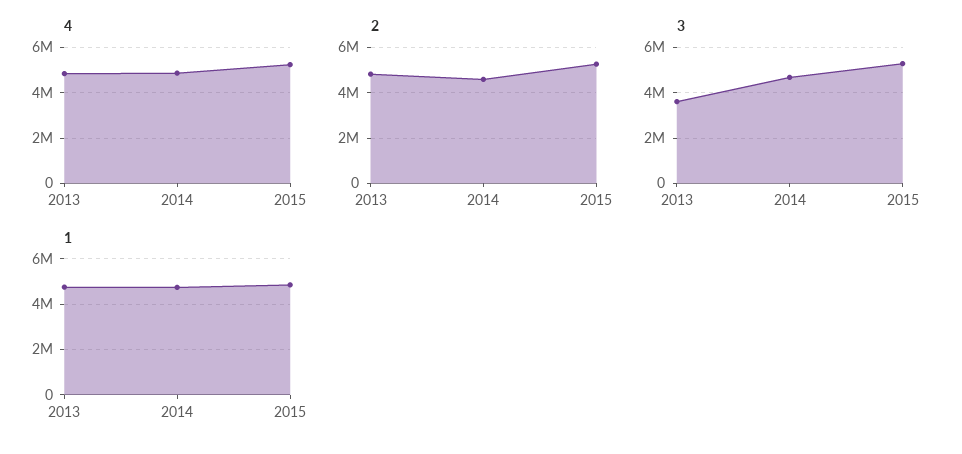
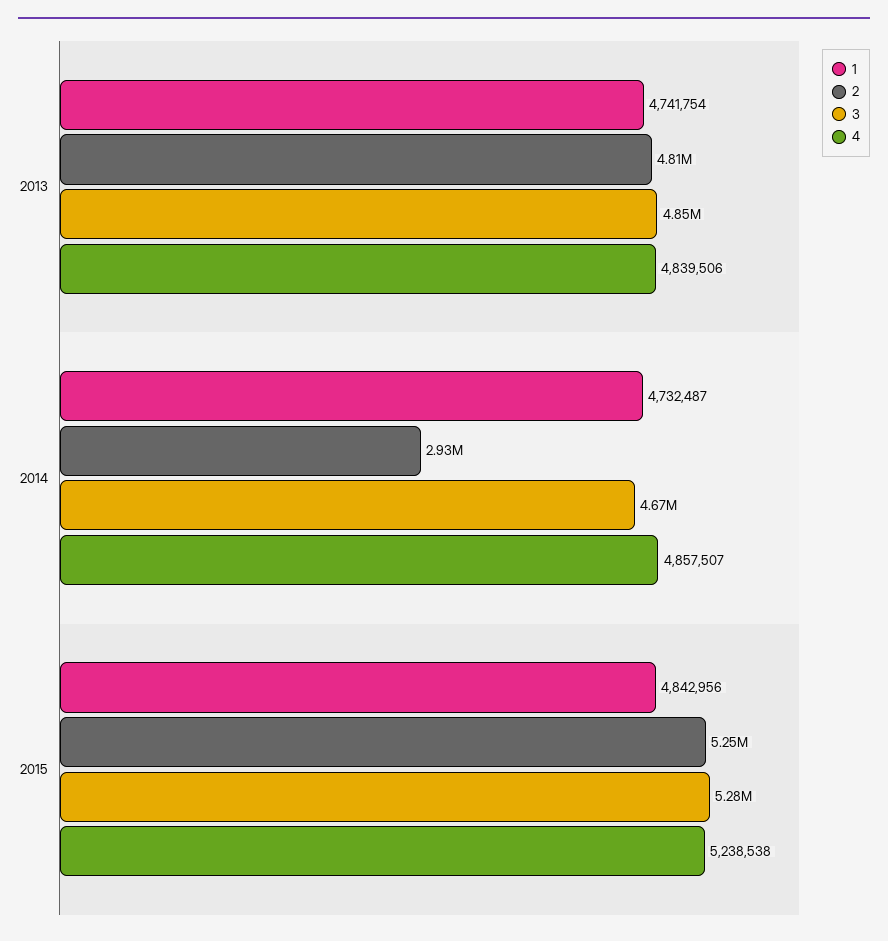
  {
    "4": {
      "2013": 4839506,
      "2014": 4857507,
      "2015": 5238538
    },
    "2": {
      "2013": 4810000,
-     "2014": 4500000,
+     "2014": 2930000,
      "2015": 5250000
    },
    "3": {
-     "2013": 3500000,
+     "2013": 4850000,
      "2014": 4670000,
      "2015": 5280000
    },
    "1": {
      "2013": 4741754,
      "2014": 4732487,
      "2015": 4842956
    }
  }

